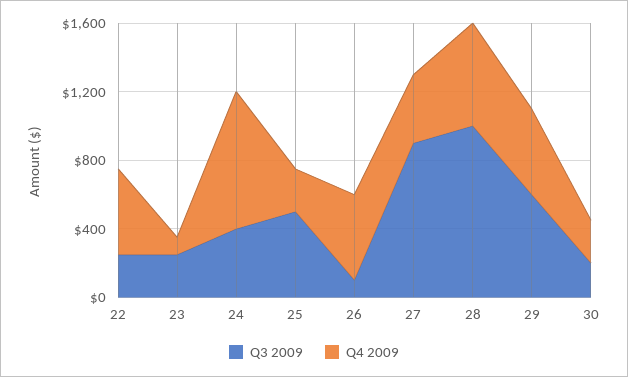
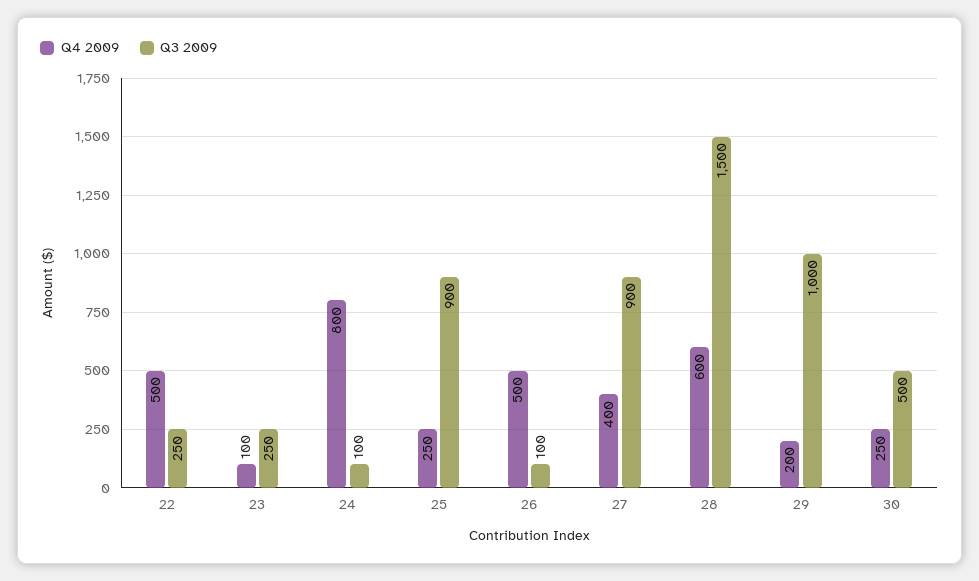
  {
    "Q3 2009": {
      "22": 250,
      "23": 250,
-     "24": 400,
+     "24": 100,
-     "25": 500,
+     "25": 900,
      "26": 100,
      "27": 900,
-     "28": 1000,
+     "28": 1500,
-     "29": 600,
+     "29": 1000,
-     "30": 200
+     "30": 500
    },
    "Q4 2009": {
      "22": 500,
      "23": 100,
      "24": 800,
      "25": 250,
      "26": 500,
      "27": 400,
      "28": 600,
-     "29": 500,
+     "29": 200,
      "30": 250
    }
  }

